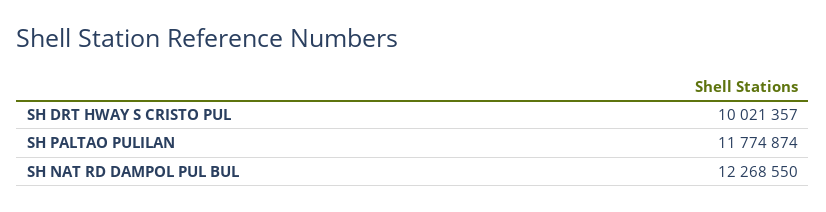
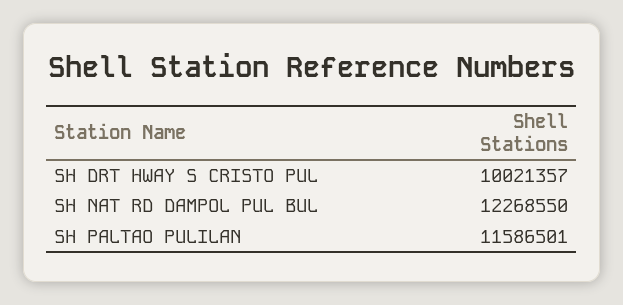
  {
    "SH DRT HWAY S CRISTO PUL": 10021357,
-   "SH PALTAO PULILAN": 11774874,
+   "SH PALTAO PULILAN": 11586501,
    "SH NAT RD DAMPOL PUL BUL": 12268550
  }

